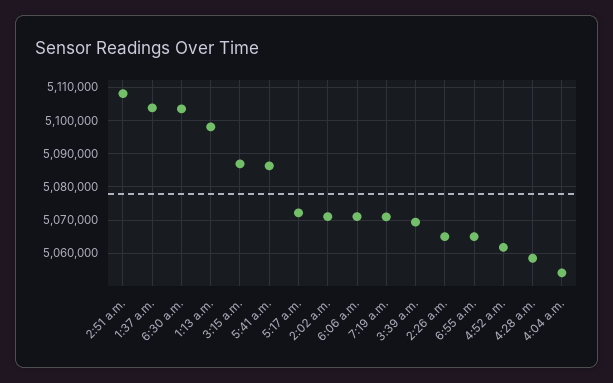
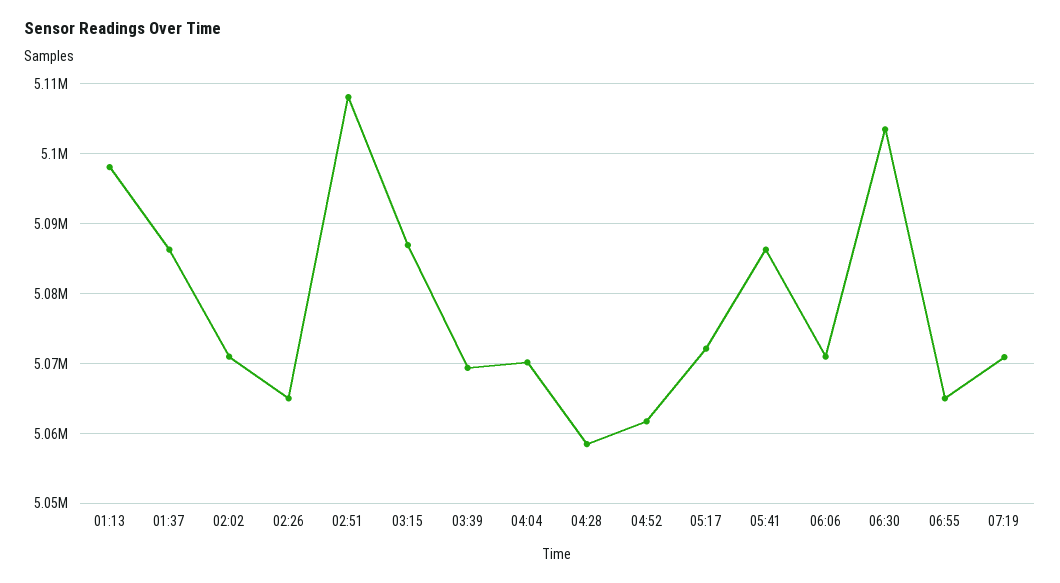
  {
    "2:51 a.m.": 5108000,
-   "1:37 a.m.": 5104000,
+   "1:37 a.m.": 5086000,
    "6:30 a.m.": 5103000,
    "1:13 a.m.": 5098000,
    "3:15 a.m.": 5087000,
    "5:41 a.m.": 5086000,
    "5:17 a.m.": 5072000,
    "2:02 a.m.": 5071000,
    "6:06 a.m.": 5071000,
    "7:19 a.m.": 5071000,
    "3:39 a.m.": 5069000,
    "2:26 a.m.": 5065000,
    "6:55 a.m.": 5065000,
    "4:52 a.m.": 5062000,
    "4:28 a.m.": 5058000,
-   "4:04 a.m.": 5054000
+   "4:04 a.m.": 5070000
  }

